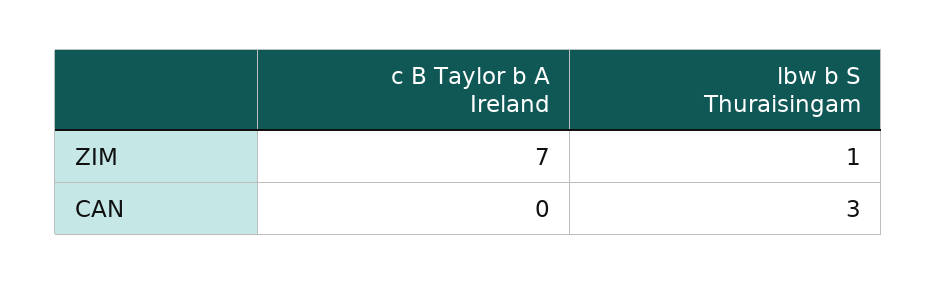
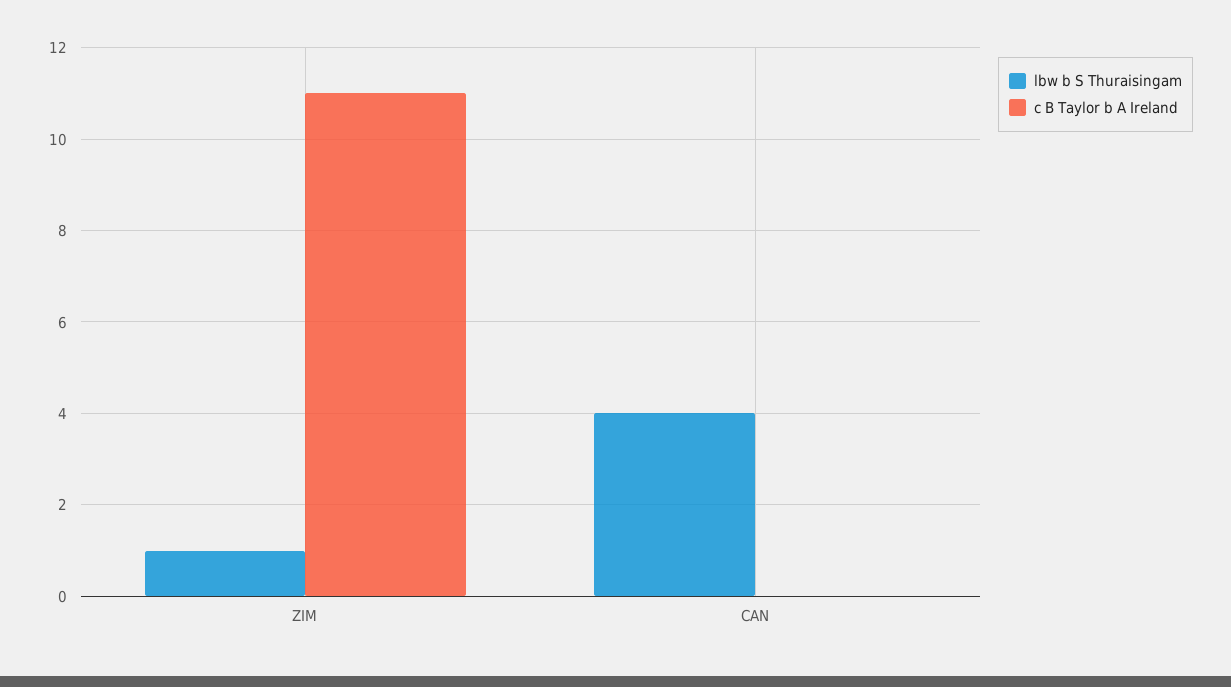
  {
    "c B Taylor b A Ireland": {
-     "ZIM": 7,
+     "ZIM": 11,
      "CAN": 0
    },
    "lbw b S Thuraisingam": {
      "ZIM": 1,
-     "CAN": 3
+     "CAN": 4
    }
  }

